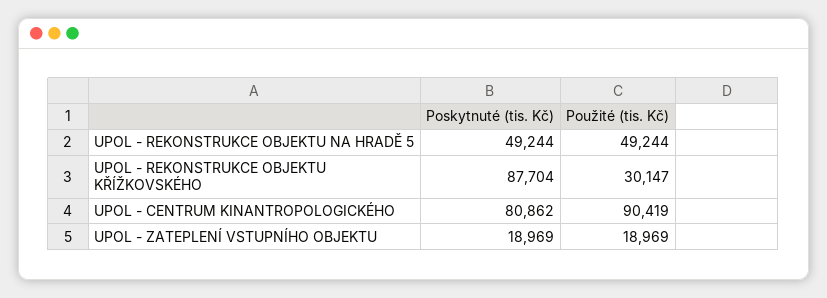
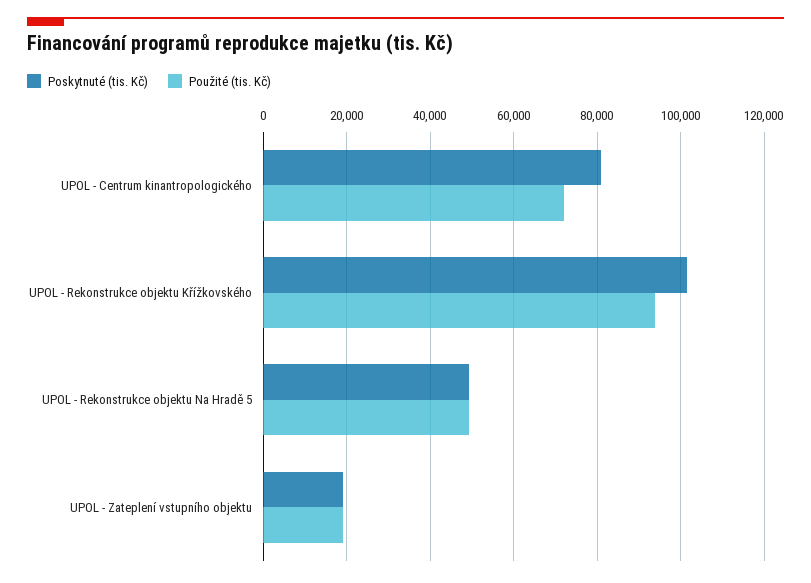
  {
    "Poskytnuté (tis. Kč)": {
      "UPOL - REKONSTRUKCE OBJEKTU NA HRADĚ 5": 49244,
-     "UPOL - REKONSTRUKCE OBJEKTU KŘÍŽKOVSKÉHO": 87704,
+     "UPOL - REKONSTRUKCE OBJEKTU KŘÍŽKOVSKÉHO": 102000,
      "UPOL - CENTRUM KINANTROPOLOGICKÉHO": 80862,
      "UPOL - ZATEPLENÍ VSTUPNÍHO OBJEKTU": 18969
    },
    "Použité (tis. Kč)": {
      "UPOL - REKONSTRUKCE OBJEKTU NA HRADĚ 5": 49244,
-     "UPOL - REKONSTRUKCE OBJEKTU KŘÍŽKOVSKÉHO": 30147,
+     "UPOL - REKONSTRUKCE OBJEKTU KŘÍŽKOVSKÉHO": 94000,
-     "UPOL - CENTRUM KINANTROPOLOGICKÉHO": 90419,
+     "UPOL - CENTRUM KINANTROPOLOGICKÉHO": 72000,
      "UPOL - ZATEPLENÍ VSTUPNÍHO OBJEKTU": 18969
    }
  }

